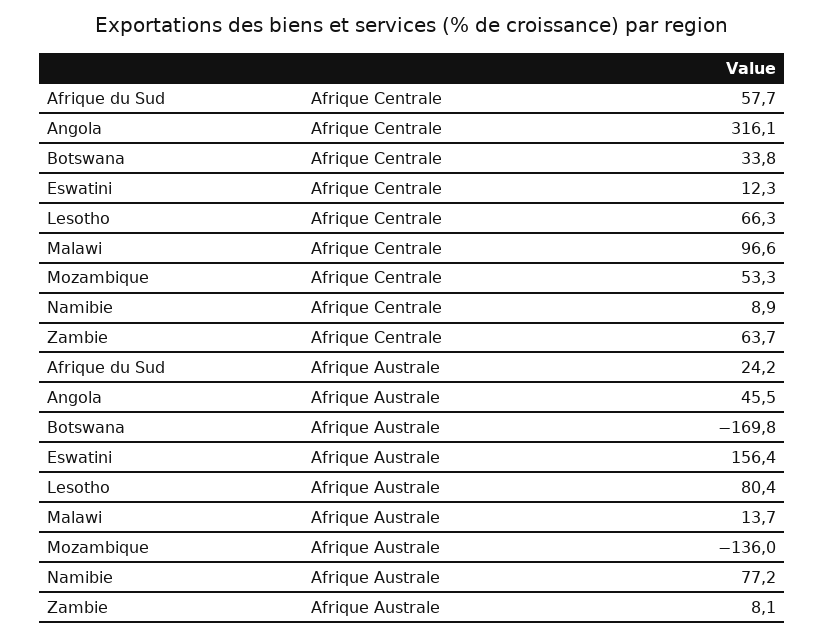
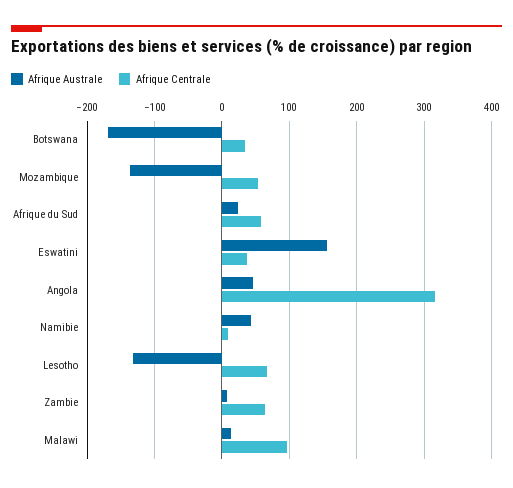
  {
    "Afrique Centrale": {
      "Afrique du Sud": 57.7,
      "Angola": 316.1,
      "Botswana": 33.8,
-     "Eswatini": 12.3,
+     "Eswatini": 40,
      "Lesotho": 66.3,
      "Malawi": 96.6,
      "Mozambique": 53.3,
      "Namibie": 8.9,
      "Zambie": 63.7
    },
    "Afrique Australe": {
      "Afrique du Sud": 24.2,
      "Angola": 45.5,
      "Botswana": -169.8,
      "Eswatini": 156.4,
-     "Lesotho": 80.4,
+     "Lesotho": -130,
      "Malawi": 13.7,
      "Mozambique": -136,
-     "Namibie": 77.2,
+     "Namibie": 40,
      "Zambie": 8.1
    }
  }

